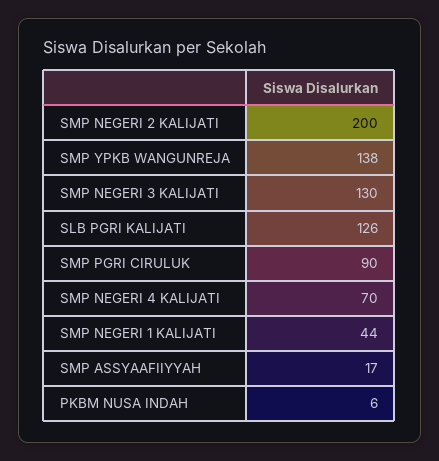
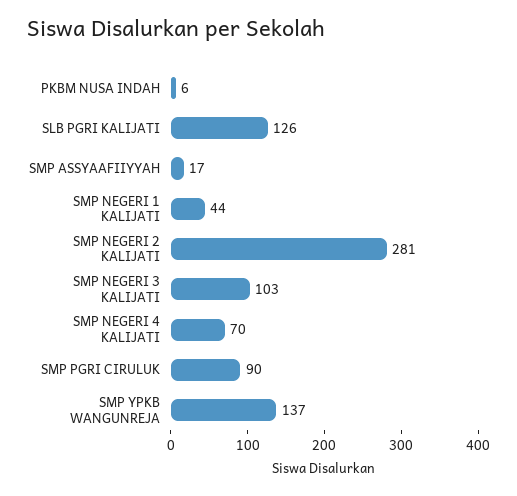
  {
-   "SMP NEGERI 2 KALIJATI": 200,
+   "SMP NEGERI 2 KALIJATI": 281,
-   "SMP YPKB WANGUNREJA": 138,
+   "SMP YPKB WANGUNREJA": 137,
-   "SMP NEGERI 3 KALIJATI": 130,
+   "SMP NEGERI 3 KALIJATI": 103,
    "SLB PGRI KALIJATI": 126,
    "SMP PGRI CIRULUK": 90,
    "SMP NEGERI 4 KALIJATI": 70,
    "SMP NEGERI 1 KALIJATI": 44,
    "SMP ASSYAAFIIYYAH": 17,
    "PKBM NUSA INDAH": 6
  }

